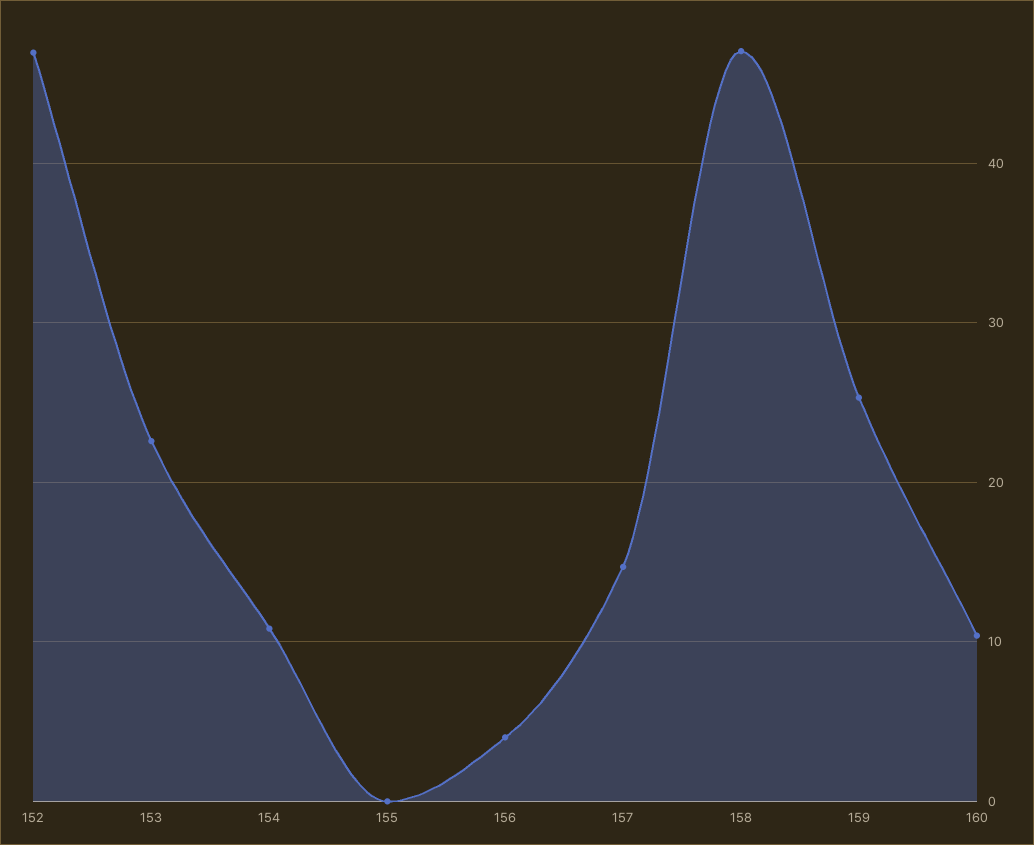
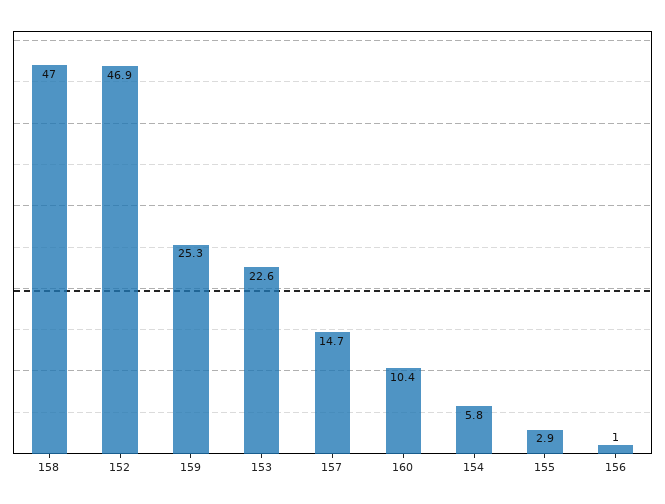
  {
    "152": 46.9,
    "153": 22.6,
-   "154": 11,
+   "154": 5.8,
-   "155": 0,
+   "155": 2.9,
-   "156": 4,
+   "156": 1,
    "157": 14.7,
    "158": 47,
    "159": 25.3,
    "160": 10.4
  }

